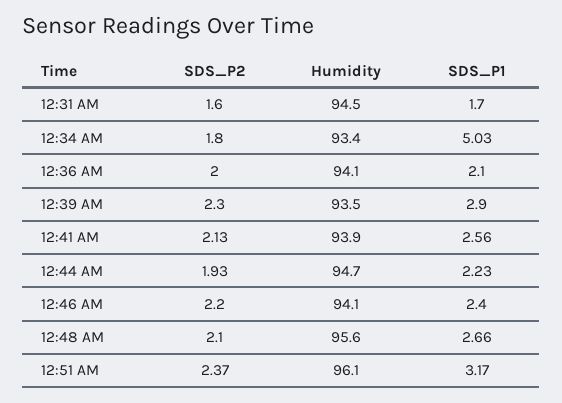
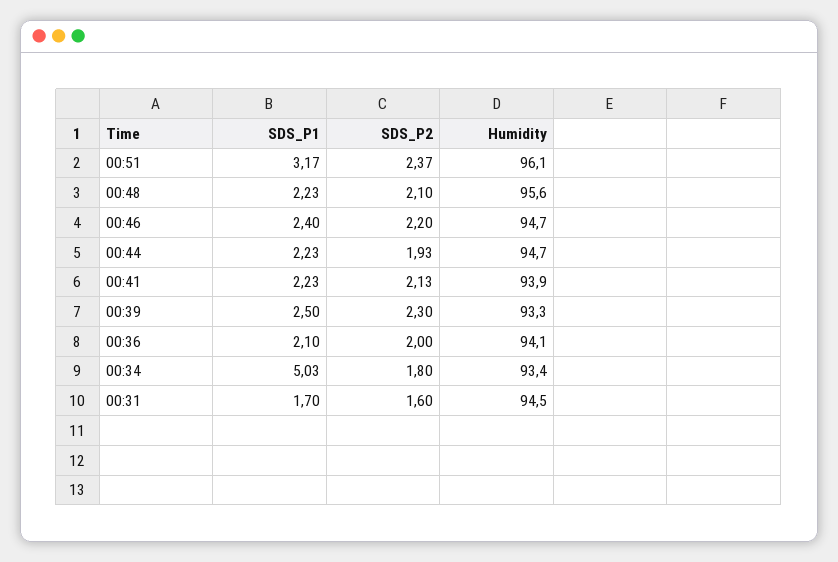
  {
    "SDS_P2": {
      "12:31 AM": 1.6,
      "12:34 AM": 1.8,
      "12:36 AM": 2,
      "12:39 AM": 2.3,
      "12:41 AM": 2.13,
      "12:44 AM": 1.93,
      "12:46 AM": 2.2,
      "12:48 AM": 2.1,
      "12:51 AM": 2.37
    },
    "Humidity": {
      "12:31 AM": 94.5,
      "12:34 AM": 93.4,
      "12:36 AM": 94.1,
-     "12:39 AM": 93.5,
+     "12:39 AM": 93.3,
      "12:41 AM": 93.9,
      "12:44 AM": 94.7,
-     "12:46 AM": 94.1,
+     "12:46 AM": 94.7,
      "12:48 AM": 95.6,
      "12:51 AM": 96.1
    },
    "SDS_P1": {
      "12:31 AM": 1.7,
      "12:34 AM": 5.03,
      "12:36 AM": 2.1,
-     "12:39 AM": 2.9,
+     "12:39 AM": 2.5,
-     "12:41 AM": 2.56,
+     "12:41 AM": 2.23,
      "12:44 AM": 2.23,
      "12:46 AM": 2.4,
-     "12:48 AM": 2.66,
+     "12:48 AM": 2.23,
      "12:51 AM": 3.17
    }
  }

